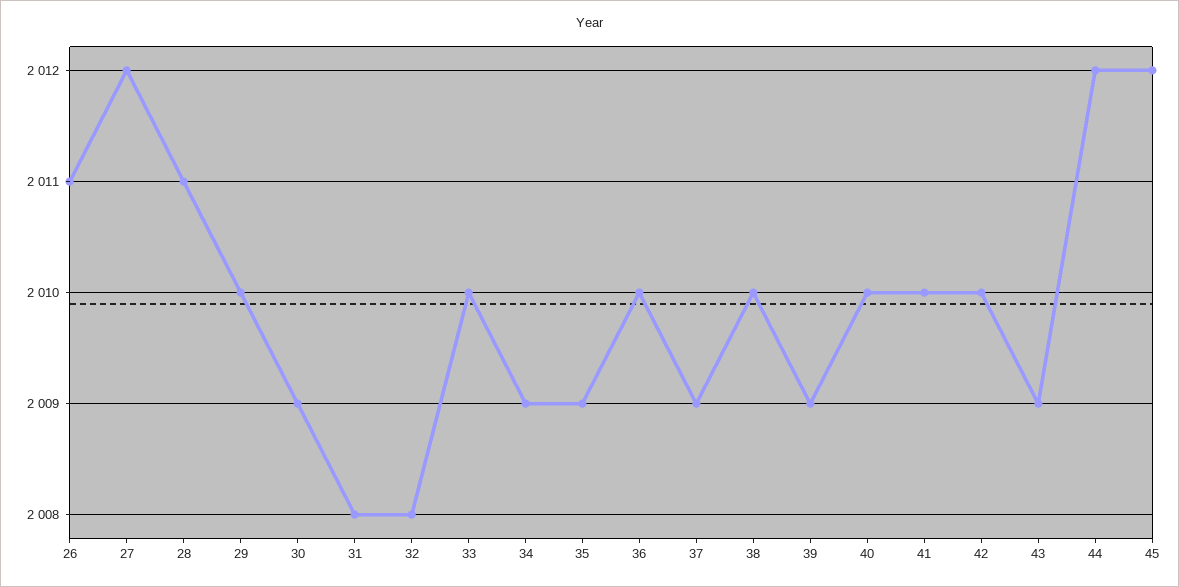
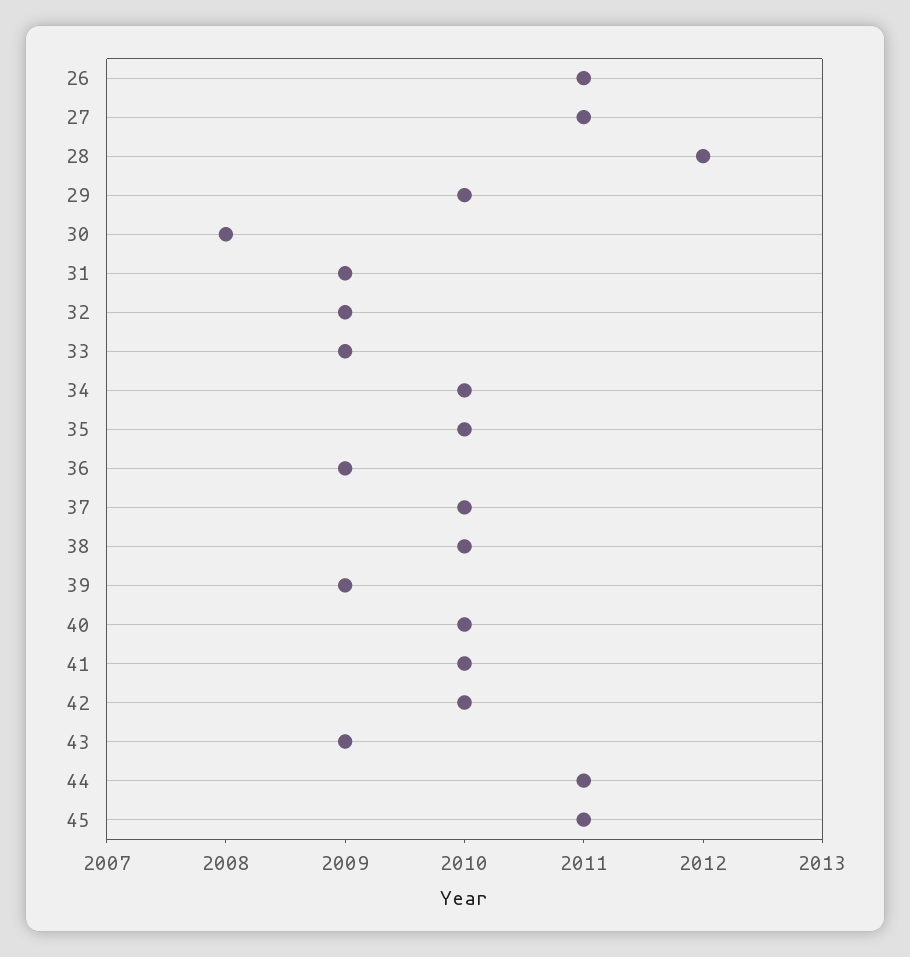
  {
    "26": 2011,
-   "27": 2012,
+   "27": 2011,
-   "28": 2011,
+   "28": 2012,
    "29": 2010,
-   "30": 2009,
+   "30": 2008,
-   "31": 2008,
+   "31": 2009,
-   "32": 2008,
+   "32": 2009,
-   "33": 2010,
+   "33": 2009,
-   "34": 2009,
+   "34": 2010,
-   "35": 2009,
+   "35": 2010,
-   "36": 2010,
+   "36": 2009,
-   "37": 2009,
+   "37": 2010,
    "38": 2010,
    "39": 2009,
    "40": 2010,
    "41": 2010,
    "42": 2010,
    "43": 2009,
-   "44": 2012,
+   "44": 2011,
-   "45": 2012
+   "45": 2011
  }

